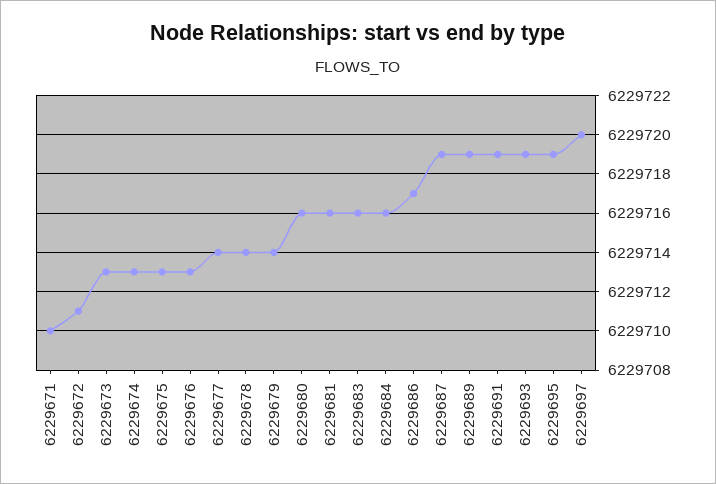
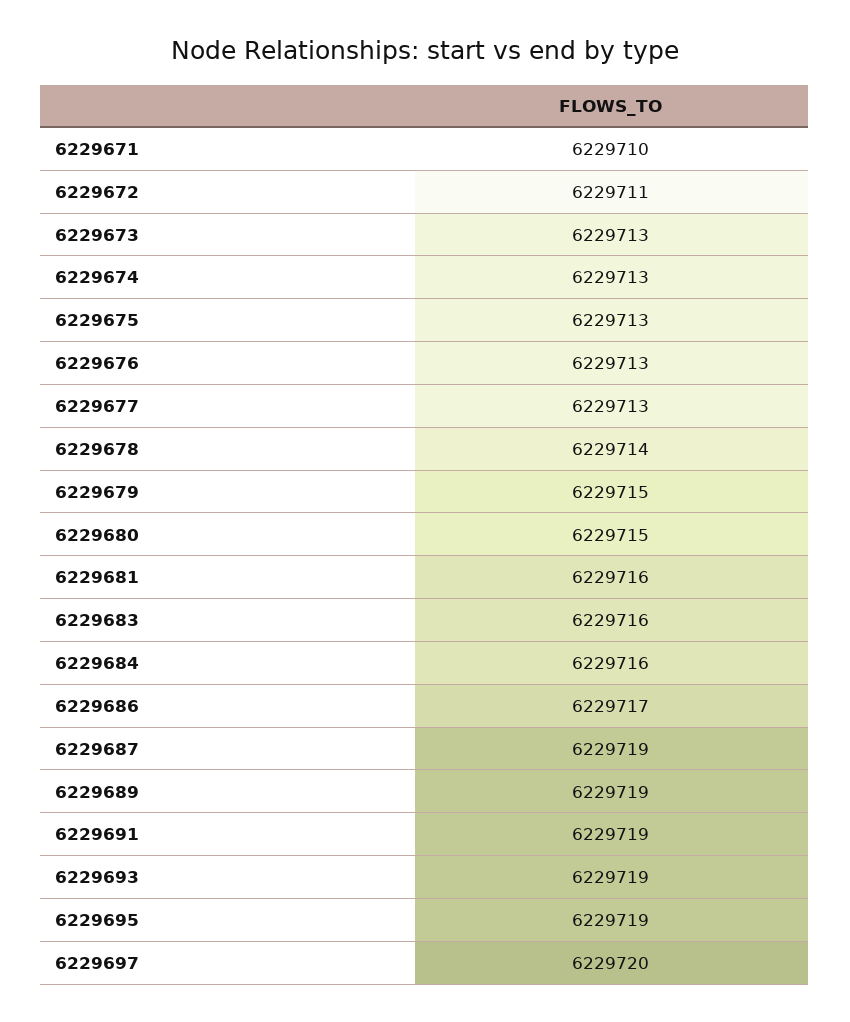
  {
    "6229671": 6229710,
    "6229672": 6229711,
    "6229673": 6229713,
    "6229674": 6229713,
    "6229675": 6229713,
    "6229676": 6229713,
-   "6229677": 6229714,
+   "6229677": 6229713,
    "6229678": 6229714,
-   "6229679": 6229714,
+   "6229679": 6229715,
-   "6229680": 6229716,
+   "6229680": 6229715,
    "6229681": 6229716,
    "6229683": 6229716,
    "6229684": 6229716,
    "6229686": 6229717,
    "6229687": 6229719,
    "6229689": 6229719,
    "6229691": 6229719,
    "6229693": 6229719,
    "6229695": 6229719,
    "6229697": 6229720
  }

